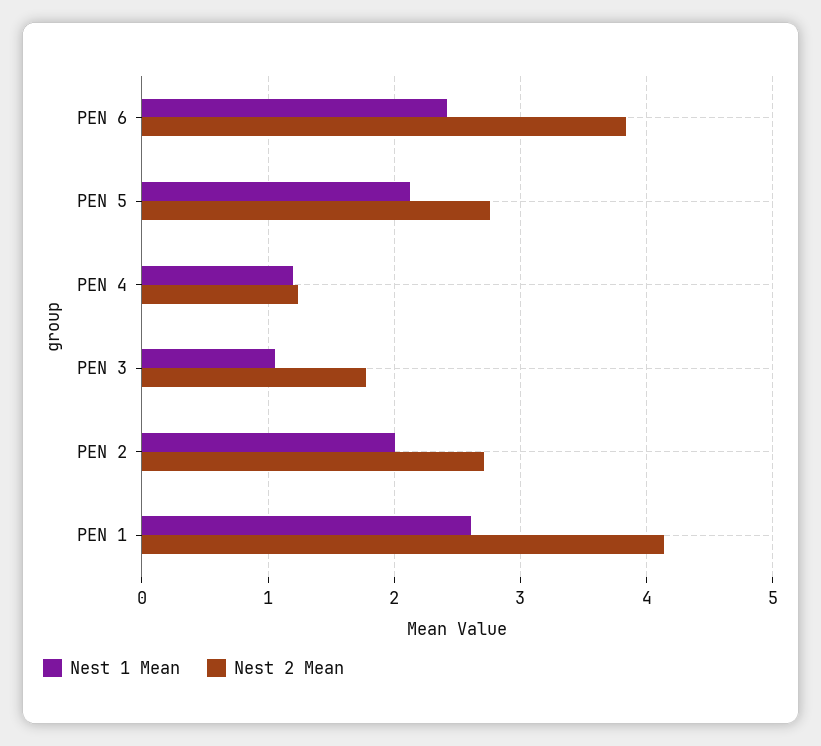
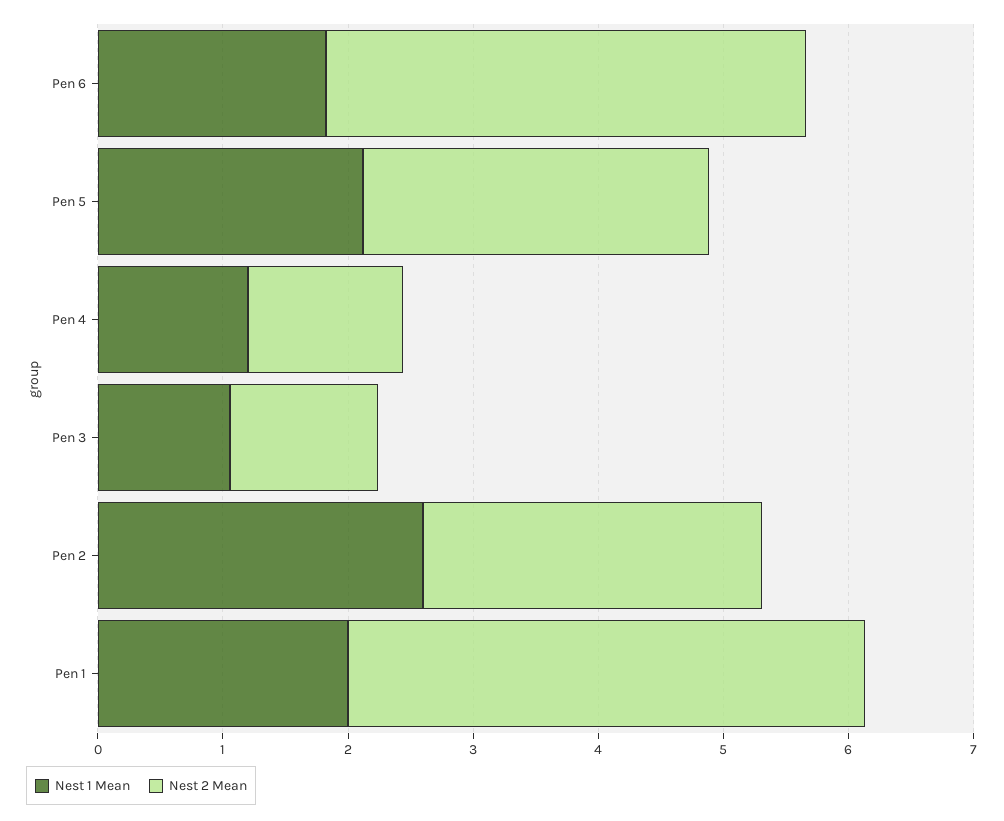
  {
    "Nest 1 Mean": {
-     "PEN 6": 2.4,
+     "PEN 6": 1.8,
      "PEN 5": 2.1,
      "PEN 4": 1.2,
      "PEN 3": 1.1,
-     "PEN 2": 2,
+     "PEN 2": 2.6,
-     "PEN 1": 2.6
+     "PEN 1": 2
    },
    "Nest 2 Mean": {
      "PEN 6": 3.8,
      "PEN 5": 2.8,
      "PEN 4": 1.2,
-     "PEN 3": 1.8,
+     "PEN 3": 1.2,
      "PEN 2": 2.7,
      "PEN 1": 4.1
    }
  }

